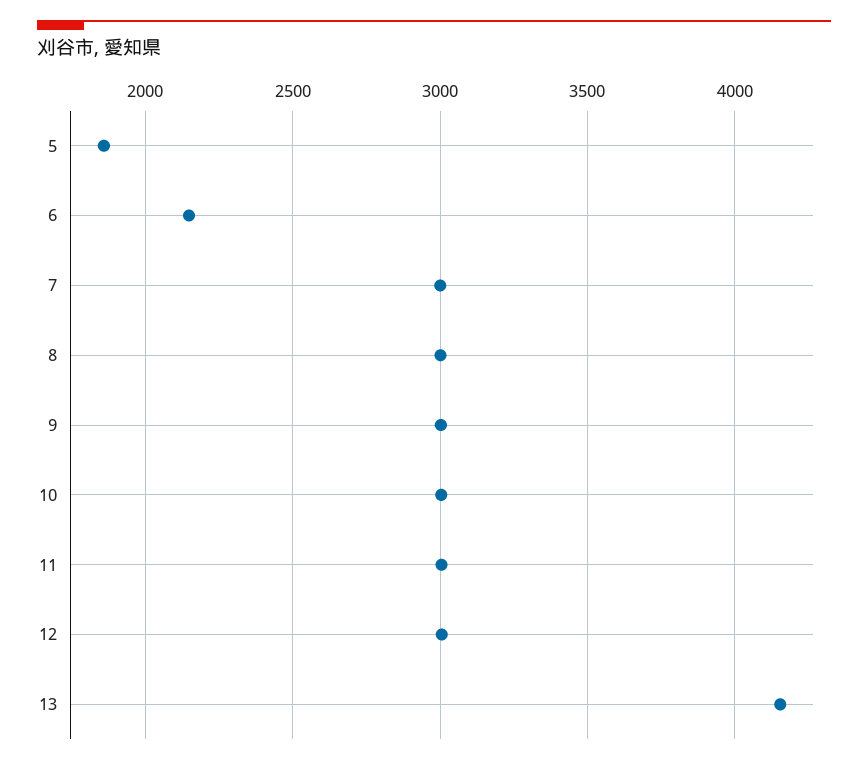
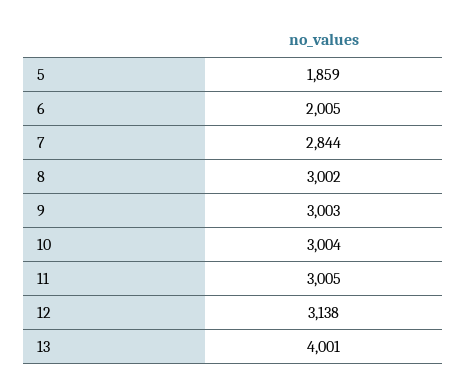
  {
    "5": 1859,
-   "6": 2150,
+   "6": 2005,
-   "7": 3000,
+   "7": 2844,
    "8": 3002,
    "9": 3003,
    "10": 3004,
    "11": 3005,
-   "12": 3000,
+   "12": 3138,
-   "13": 4150
+   "13": 4001
  }

